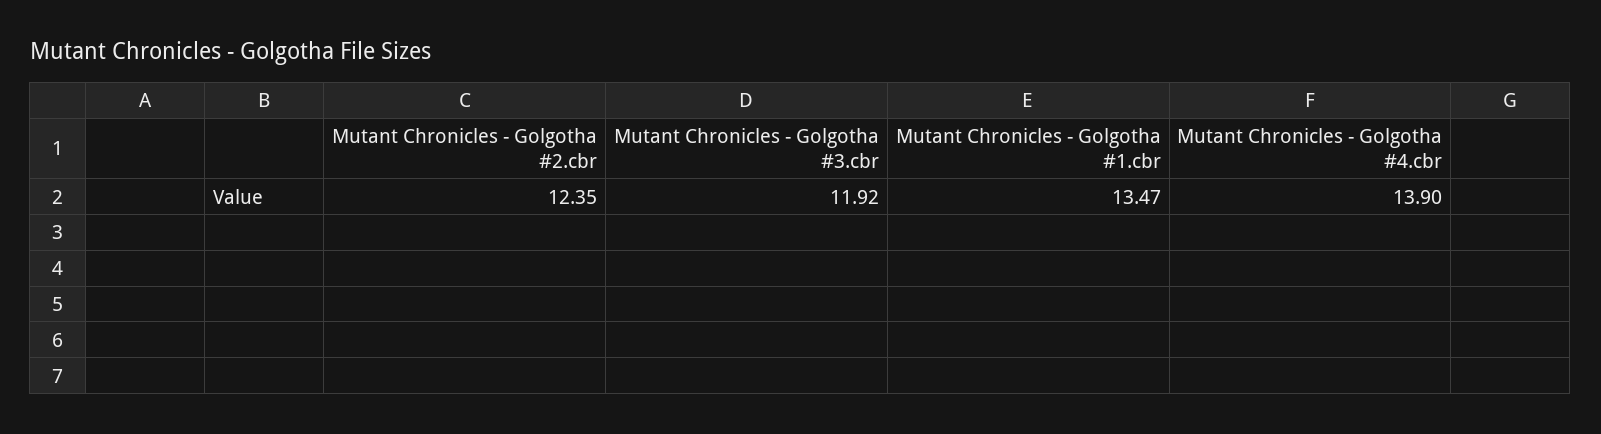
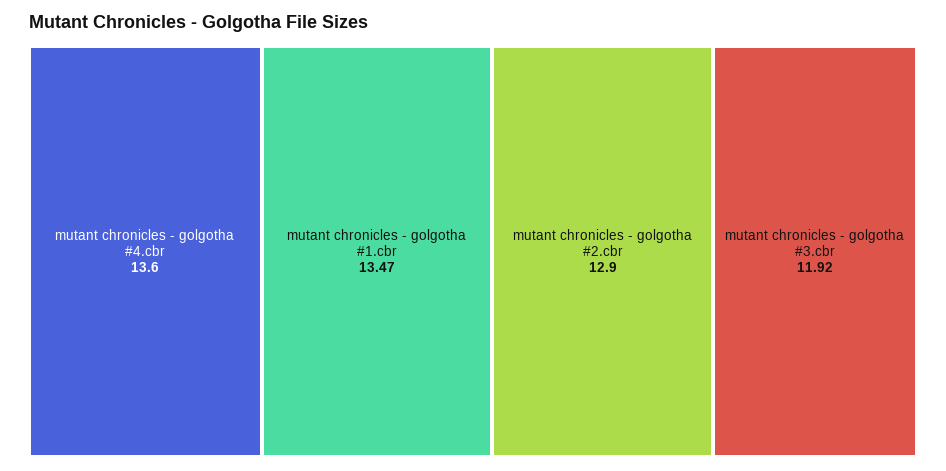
  {
-   "Mutant Chronicles - Golgotha #2.cbr": 12.35,
+   "Mutant Chronicles - Golgotha #2.cbr": 12.9,
    "Mutant Chronicles - Golgotha #3.cbr": 11.92,
    "Mutant Chronicles - Golgotha #1.cbr": 13.47,
-   "Mutant Chronicles - Golgotha #4.cbr": 13.9
+   "Mutant Chronicles - Golgotha #4.cbr": 13.6
  }

